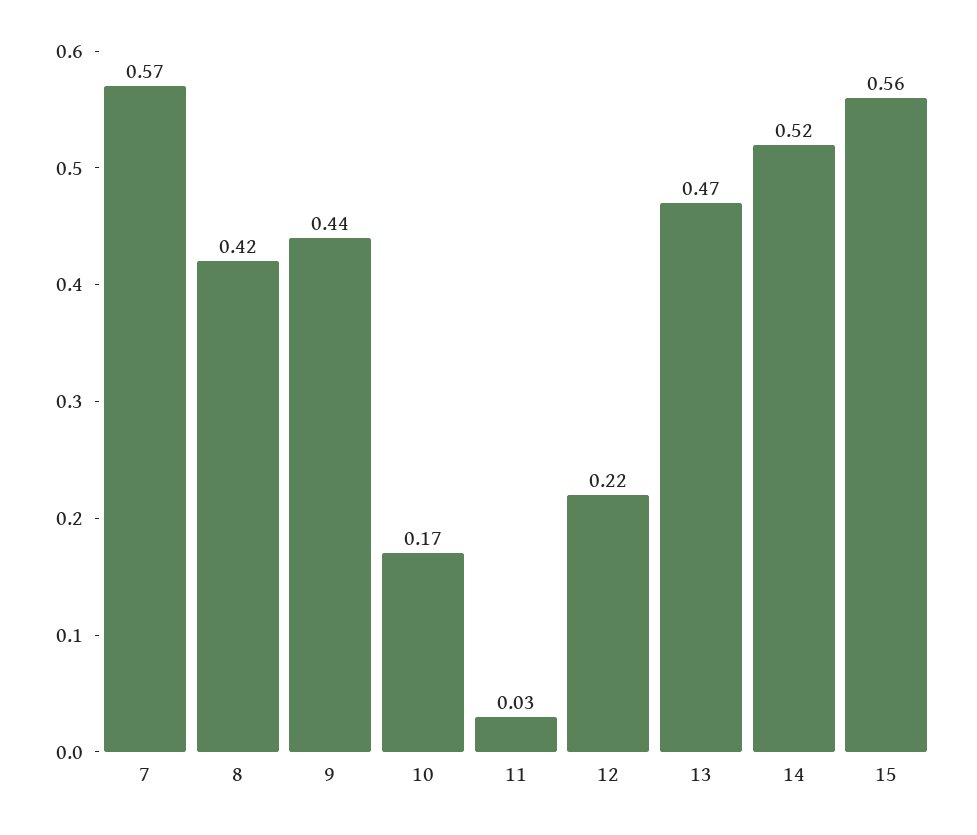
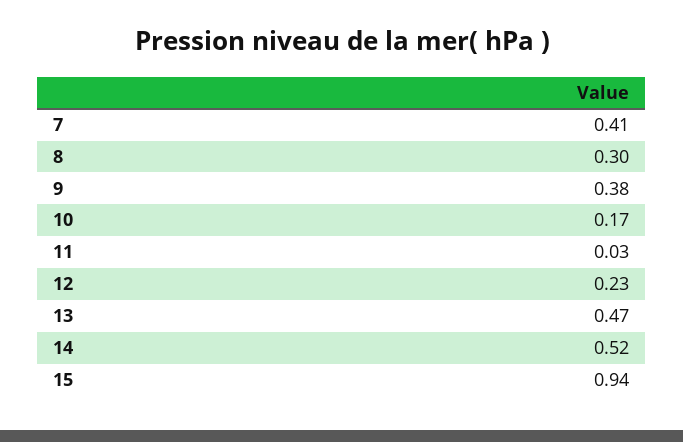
  {
-   "7": 0.57,
+   "7": 0.41,
-   "8": 0.42,
+   "8": 0.3,
-   "9": 0.44,
+   "9": 0.38,
    "10": 0.17,
    "11": 0.03,
-   "12": 0.22,
+   "12": 0.23,
    "13": 0.47,
    "14": 0.52,
-   "15": 0.56
+   "15": 0.94
  }

